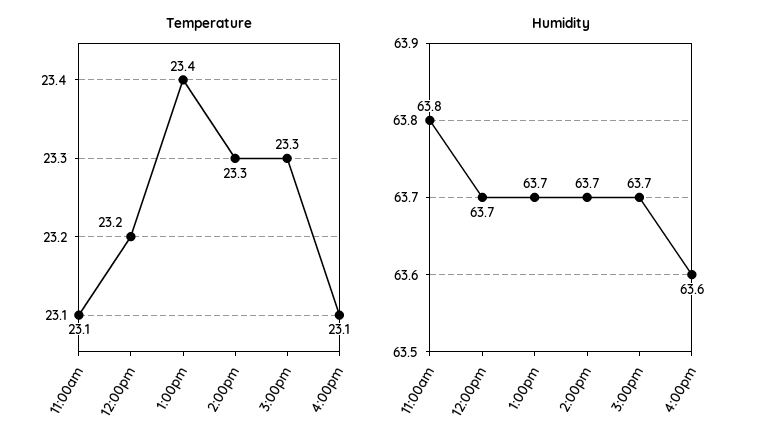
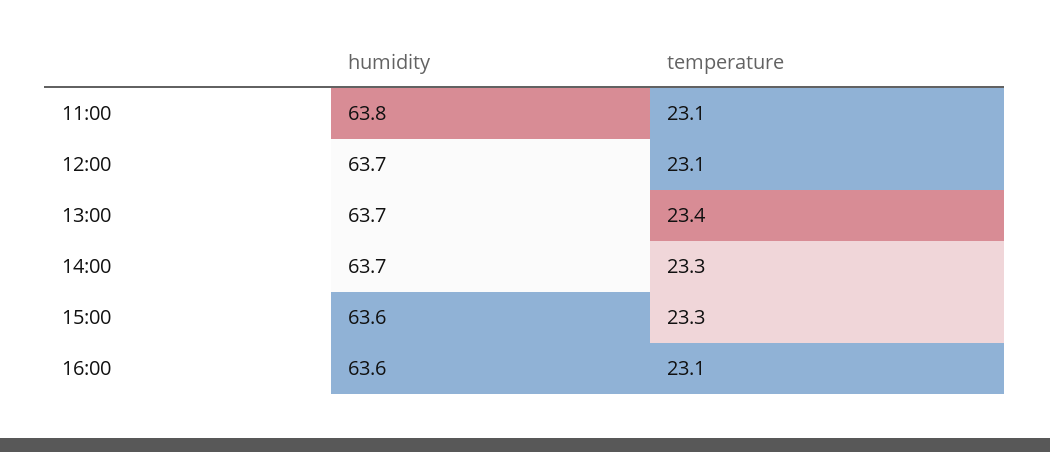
  {
    "Temperature": {
      "11:00am": 23.1,
-     "12:00pm": 23.2,
+     "12:00pm": 23.1,
      "1:00pm": 23.4,
      "2:00pm": 23.3,
      "3:00pm": 23.3,
      "4:00pm": 23.1
    },
    "Humidity": {
      "11:00am": 63.8,
      "12:00pm": 63.7,
      "1:00pm": 63.7,
      "2:00pm": 63.7,
-     "3:00pm": 63.7,
+     "3:00pm": 63.6,
      "4:00pm": 63.6
    }
  }

